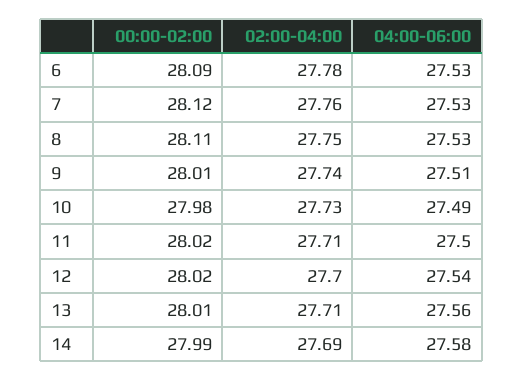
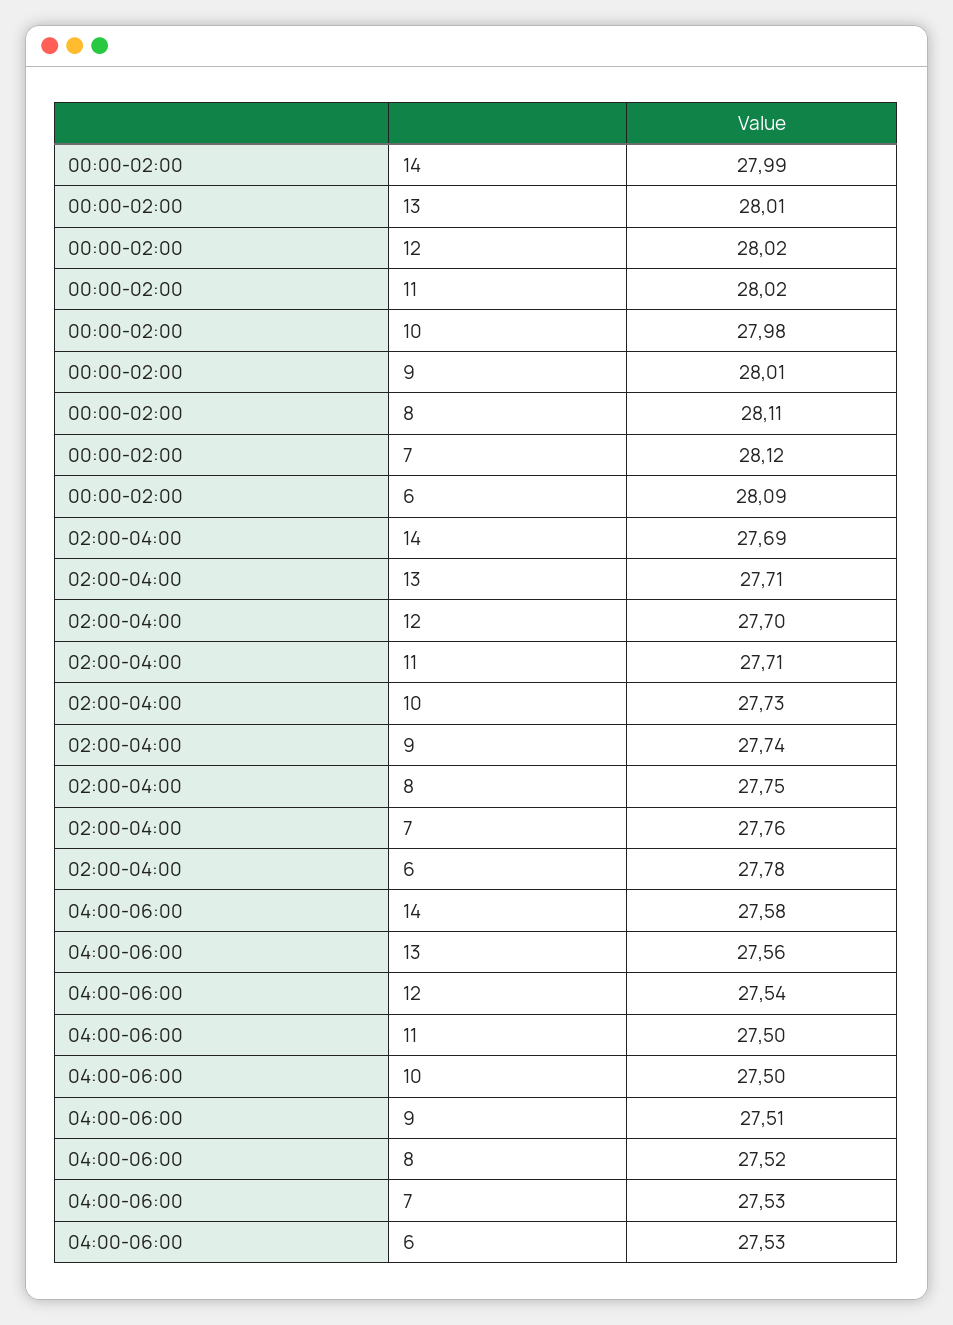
  {
    "00:00-02:00": {
      "6": 28.09,
      "7": 28.12,
      "8": 28.11,
      "9": 28.01,
      "10": 27.98,
      "11": 28.02,
      "12": 28.02,
      "13": 28.01,
      "14": 27.99
    },
    "02:00-04:00": {
      "6": 27.78,
      "7": 27.76,
      "8": 27.75,
      "9": 27.74,
      "10": 27.73,
      "11": 27.71,
      "12": 27.7,
      "13": 27.71,
      "14": 27.69
    },
    "04:00-06:00": {
      "6": 27.53,
      "7": 27.53,
-     "8": 27.53,
+     "8": 27.52,
      "9": 27.51,
-     "10": 27.49,
+     "10": 27.5,
      "11": 27.5,
      "12": 27.54,
      "13": 27.56,
      "14": 27.58
    }
  }

